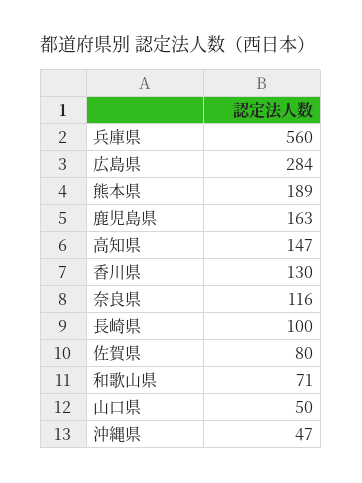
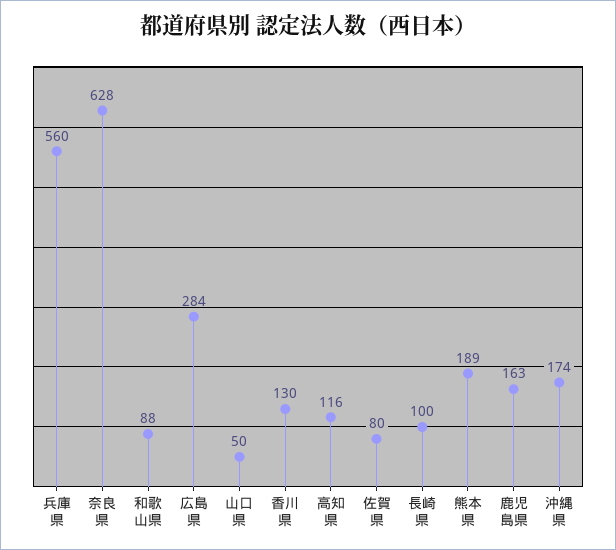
  {
    "兵庫県": 560,
    "広島県": 284,
    "熊本県": 189,
    "鹿児島県": 163,
-   "高知県": 147,
+   "高知県": 116,
    "香川県": 130,
-   "奈良県": 116,
+   "奈良県": 628,
    "長崎県": 100,
    "佐賀県": 80,
-   "和歌山県": 71,
+   "和歌山県": 88,
    "山口県": 50,
-   "沖縄県": 47
+   "沖縄県": 174
  }

